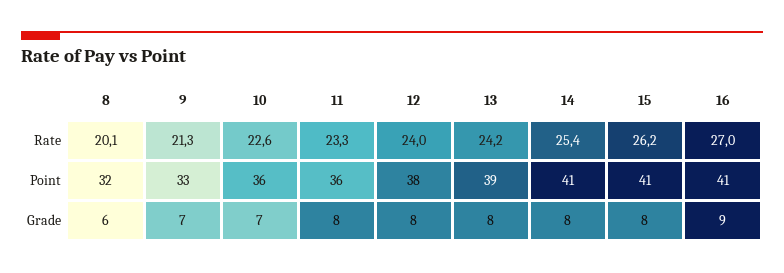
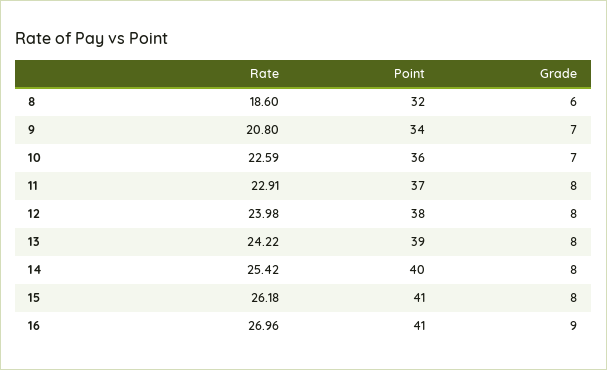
  {
    "8": {
-     "Rate": 20.1,
+     "Rate": 18.6,
      "Point": 32,
      "Grade": 6
    },
    "9": {
-     "Rate": 21.3,
+     "Rate": 20.8,
-     "Point": 33,
+     "Point": 34,
      "Grade": 7
    },
    "10": {
      "Rate": 22.59,
      "Point": 36,
      "Grade": 7
    },
    "11": {
-     "Rate": 23.3,
+     "Rate": 22.91,
-     "Point": 36,
+     "Point": 37,
      "Grade": 8
    },
    "12": {
      "Rate": 23.98,
      "Point": 38,
      "Grade": 8
    },
    "13": {
      "Rate": 24.22,
      "Point": 39,
      "Grade": 8
    },
    "14": {
      "Rate": 25.42,
-     "Point": 41,
+     "Point": 40,
      "Grade": 8
    },
    "15": {
      "Rate": 26.18,
      "Point": 41,
      "Grade": 8
    },
    "16": {
      "Rate": 26.96,
      "Point": 41,
      "Grade": 9
    }
  }

